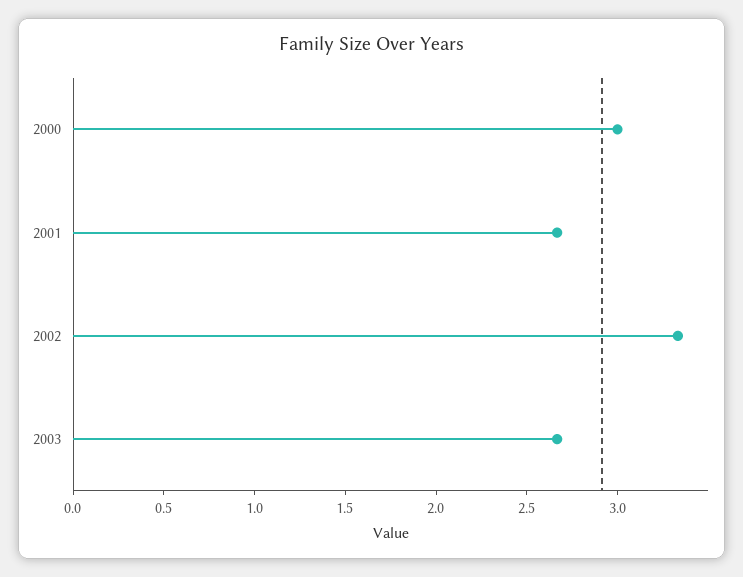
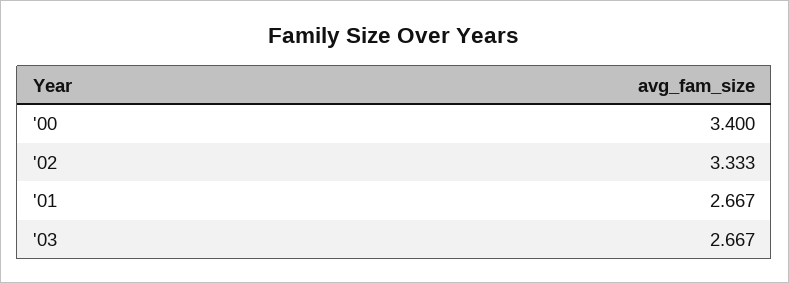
  {
-   "2000": 3,
+   "2000": 3.4,
    "2001": 2.667,
    "2002": 3.333,
    "2003": 2.667
  }

